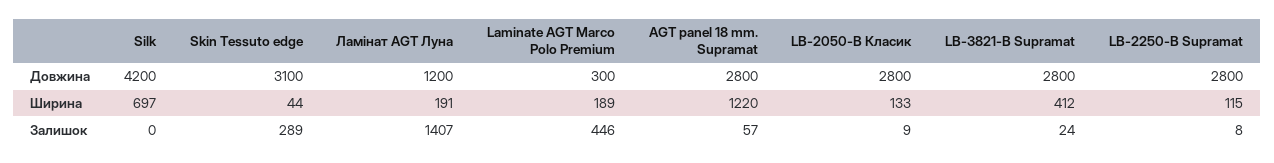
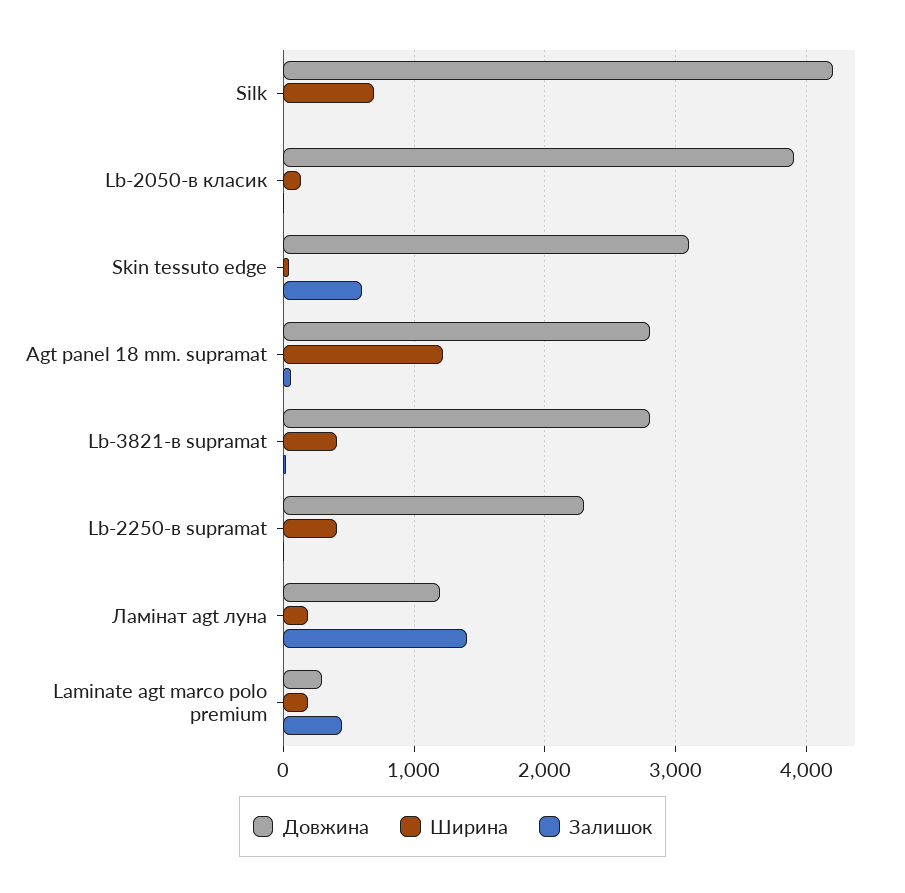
  {
    "Довжина": {
      "Silk": 4200,
      "Skin Tessuto edge": 3100,
      "Ламінат AGT Луна": 1200,
      "Laminate AGT Marco Polo Premium": 300,
      "AGT panel 18 mm. Supramat": 2800,
-     "LB-2050-В Класик": 2800,
+     "LB-2050-В Класик": 3900,
      "LB-3821-В Supramat": 2800,
-     "LB-2250-В Supramat": 2800
+     "LB-2250-В Supramat": 2300
    },
    "Ширина": {
      "Silk": 697,
      "Skin Tessuto edge": 44,
      "Ламінат AGT Луна": 191,
      "Laminate AGT Marco Polo Premium": 189,
      "AGT panel 18 mm. Supramat": 1220,
      "LB-2050-В Класик": 133,
      "LB-3821-В Supramat": 412,
-     "LB-2250-В Supramat": 115
+     "LB-2250-В Supramat": 400
    },
    "Залишок": {
      "Silk": 0,
-     "Skin Tessuto edge": 289,
+     "Skin Tessuto edge": 600,
      "Ламінат AGT Луна": 1407,
      "Laminate AGT Marco Polo Premium": 446,
      "AGT panel 18 mm. Supramat": 57,
      "LB-2050-В Класик": 9,
      "LB-3821-В Supramat": 24,
      "LB-2250-В Supramat": 8
    }
  }

